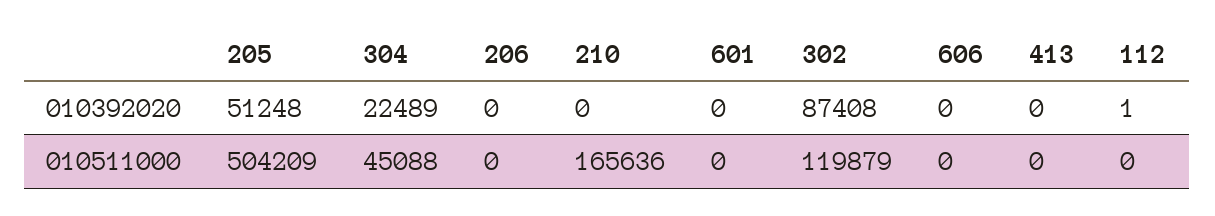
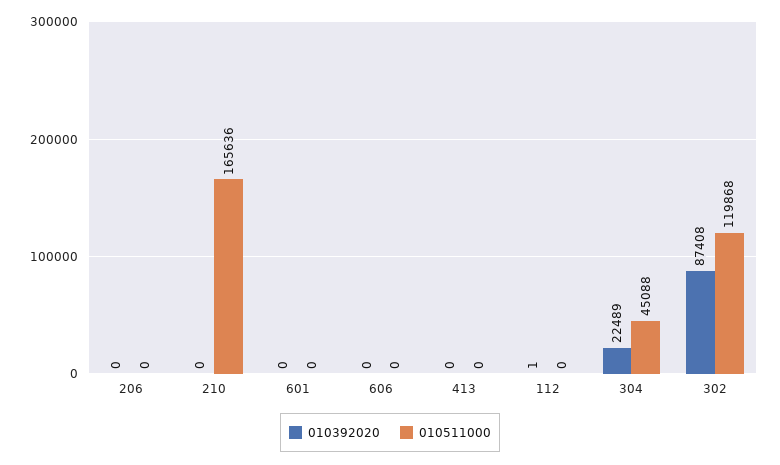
  {
    "010392020": {
-     "205": 51248,
      "304": 22489,
      "206": 0,
      "210": 0,
      "601": 0,
      "302": 87408,
      "606": 0,
      "413": 0,
      "112": 1
    },
    "010511000": {
-     "205": 504209,
      "304": 45088,
      "206": 0,
      "210": 165636,
      "601": 0,
-     "302": 119879,
+     "302": 119868,
      "606": 0,
      "413": 0,
      "112": 0
    }
  }

